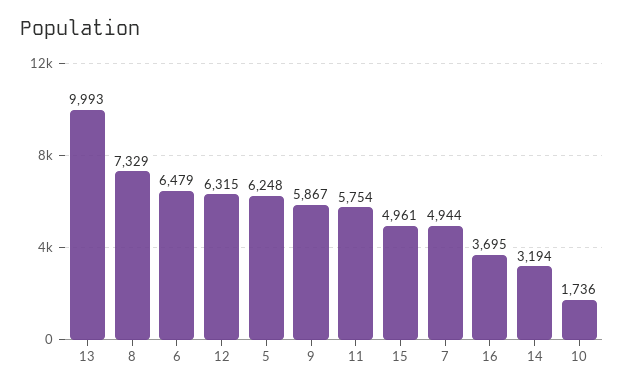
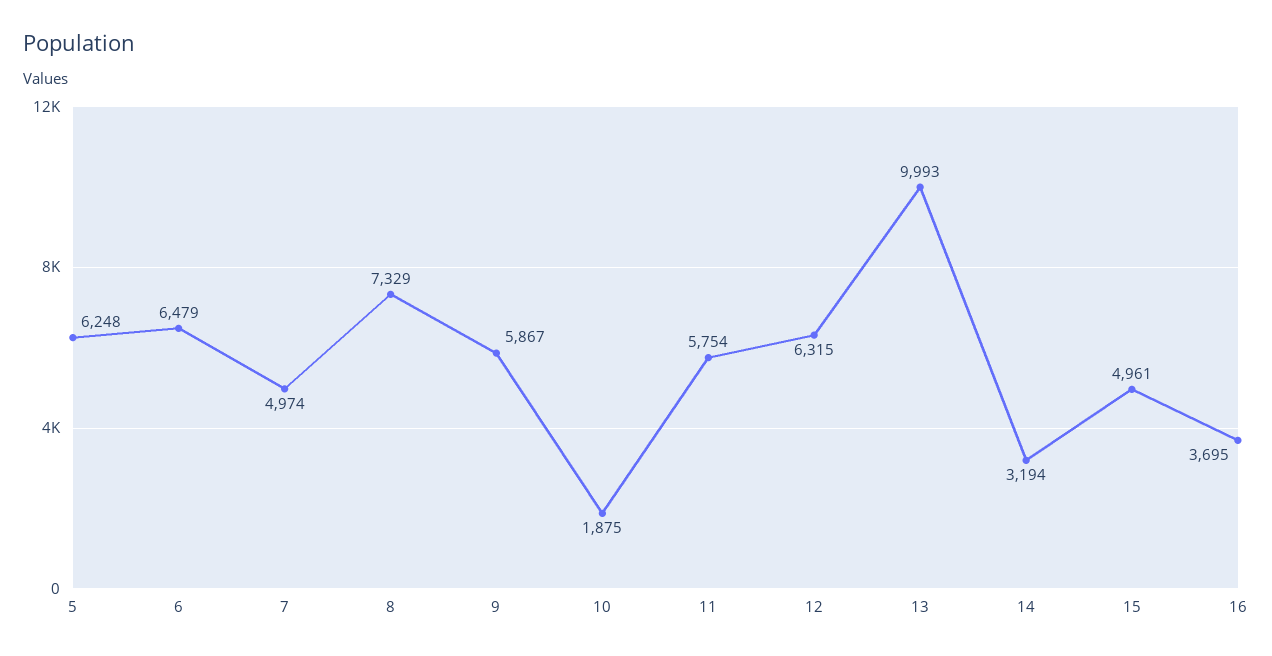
  {
    "13": 9993,
    "8": 7329,
    "6": 6479,
    "12": 6315,
    "5": 6248,
    "9": 5867,
    "11": 5754,
    "15": 4961,
-   "7": 4944,
+   "7": 4974,
    "16": 3695,
    "14": 3194,
-   "10": 1736
+   "10": 1875
  }

